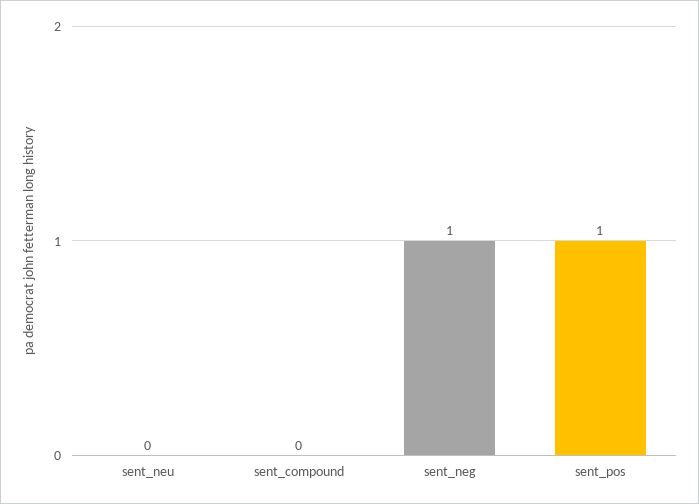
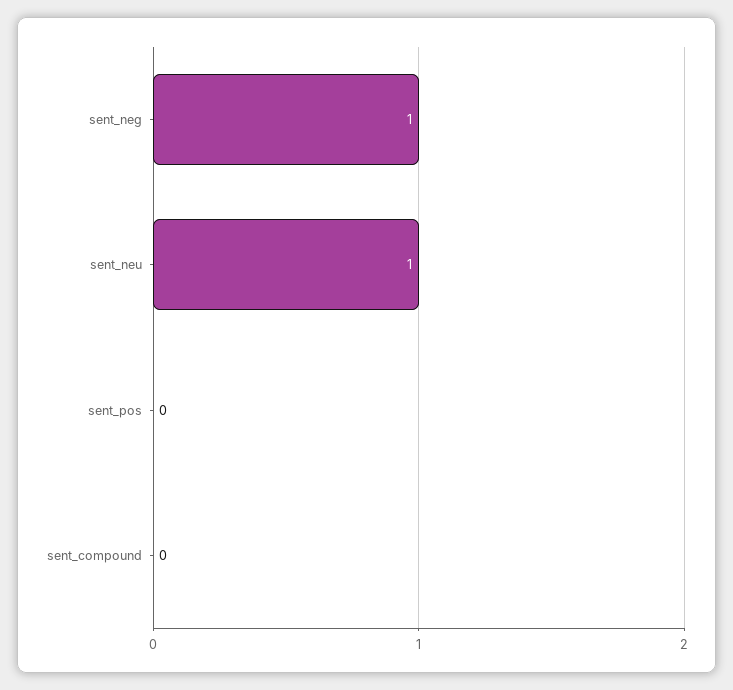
  {
-   "sent_neu": 0,
+   "sent_neu": 1,
    "sent_compound": 0,
    "sent_neg": 1,
-   "sent_pos": 1
+   "sent_pos": 0
  }

